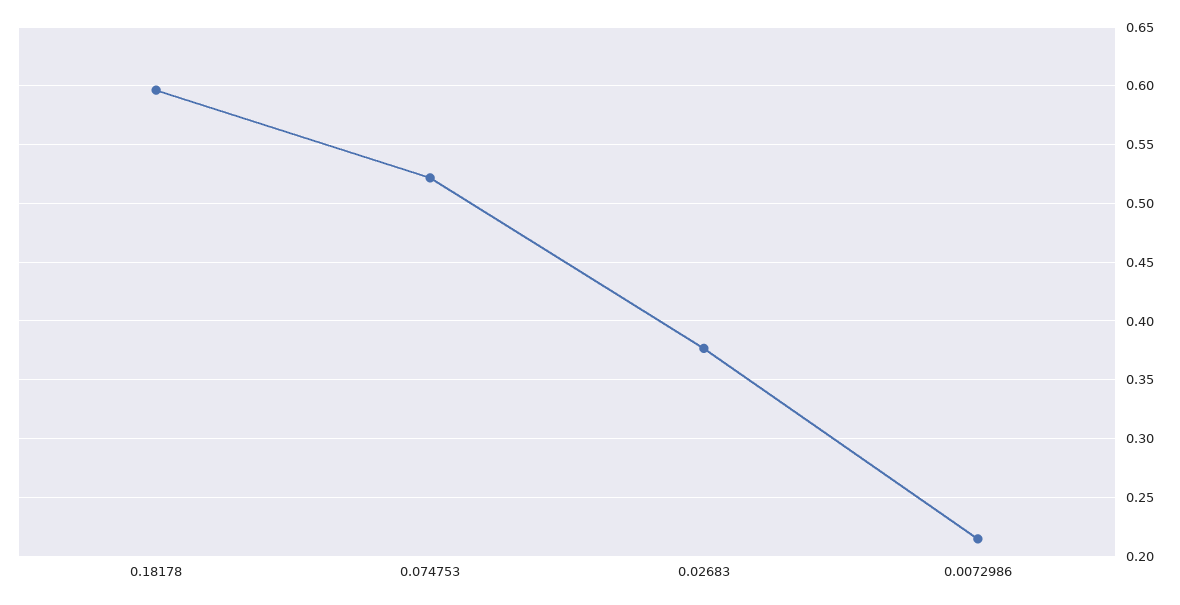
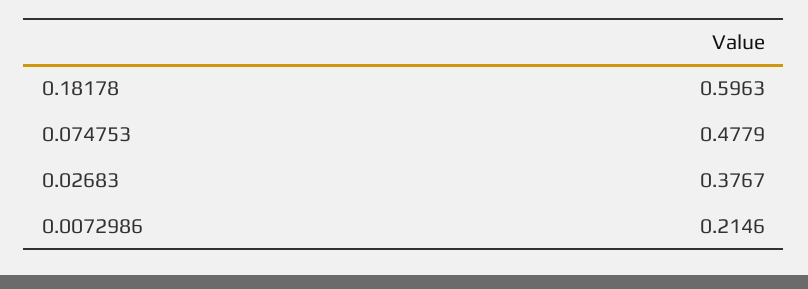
  {
    "0.18178": 0.5963,
-   "0.074753": 0.52,
+   "0.074753": 0.4779,
    "0.02683": 0.3767,
    "0.0072986": 0.2146
  }

